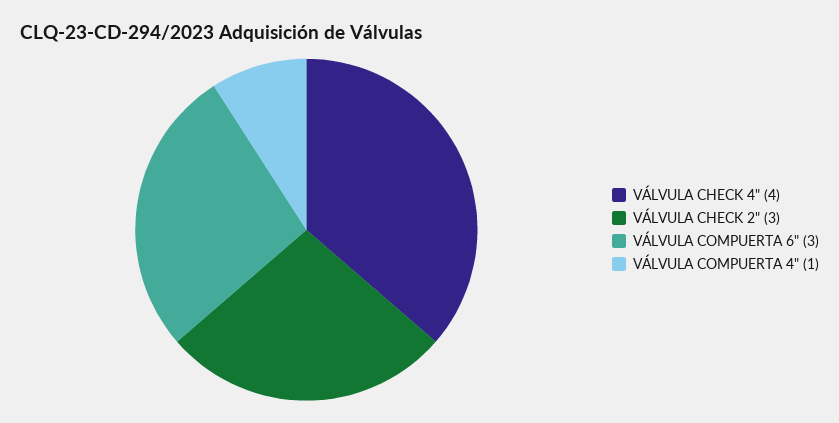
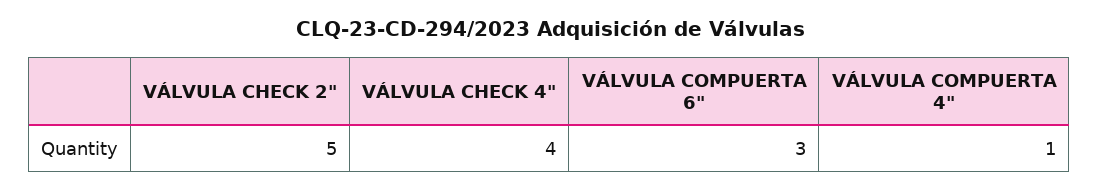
  {
    "VÁLVULA CHECK 4\"": 4,
-   "VÁLVULA CHECK 2\"": 3,
+   "VÁLVULA CHECK 2\"": 5,
    "VÁLVULA COMPUERTA 6\"": 3,
    "VÁLVULA COMPUERTA 4\"": 1
  }

